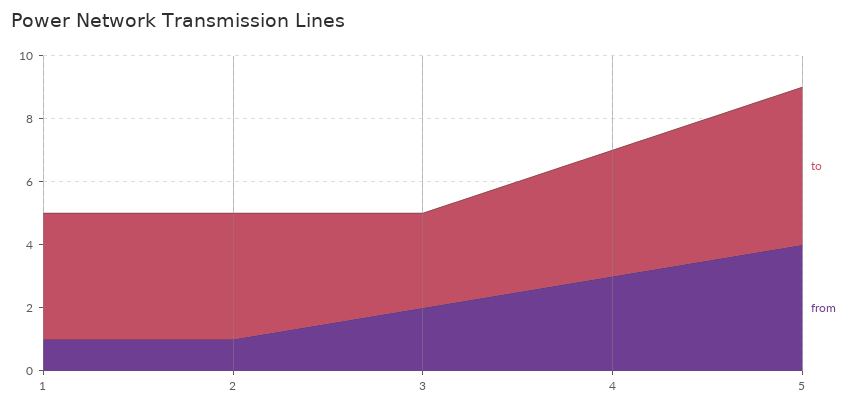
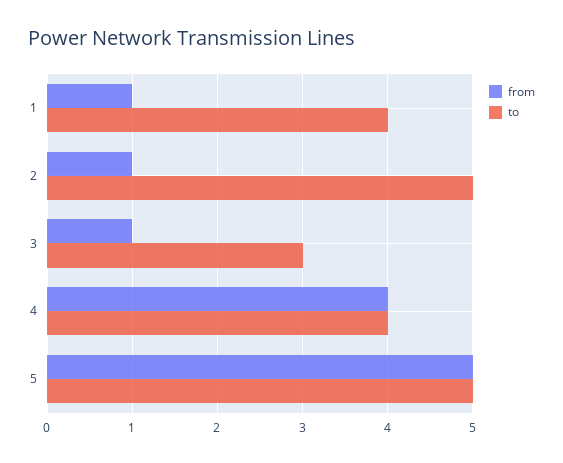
  {
    "to": {
      "1": 4,
-     "2": 4,
+     "2": 5,
      "3": 3,
      "4": 4,
      "5": 5
    },
    "from": {
      "1": 1,
      "2": 1,
-     "3": 2,
+     "3": 1,
-     "4": 3,
+     "4": 4,
-     "5": 4
+     "5": 5
    }
  }

